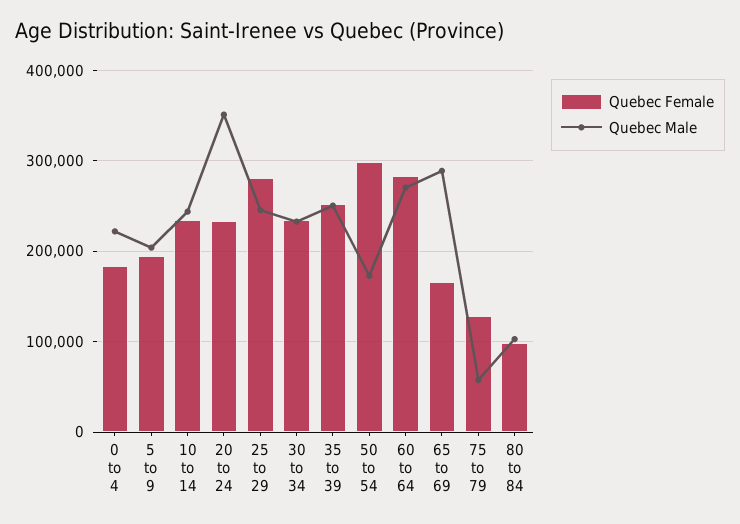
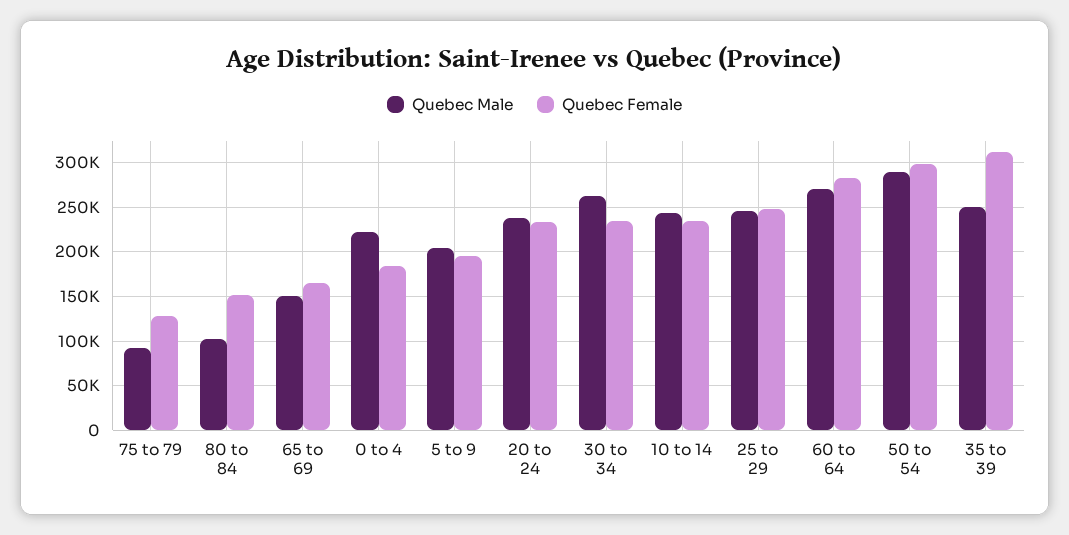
  {
    "Quebec Female": {
      "0 to 4": 180000,
      "5 to 9": 200000,
      "10 to 14": 230000,
      "20 to 24": 230000,
-     "25 to 29": 280000,
+     "25 to 29": 250000,
      "30 to 34": 230000,
-     "35 to 39": 250000,
+     "35 to 39": 310000,
      "50 to 54": 300000,
      "60 to 64": 280000,
      "65 to 69": 170000,
      "75 to 79": 130000,
-     "80 to 84": 100000
+     "80 to 84": 150000
    },
    "Quebec Male": {
      "0 to 4": 220000,
      "5 to 9": 200000,
      "10 to 14": 240000,
-     "20 to 24": 350000,
+     "20 to 24": 240000,
      "25 to 29": 250000,
-     "30 to 34": 230000,
+     "30 to 34": 260000,
      "35 to 39": 250000,
-     "50 to 54": 170000,
+     "50 to 54": 290000,
      "60 to 64": 270000,
-     "65 to 69": 290000,
+     "65 to 69": 150000,
-     "75 to 79": 60000,
+     "75 to 79": 90000,
      "80 to 84": 100000
    }
  }

